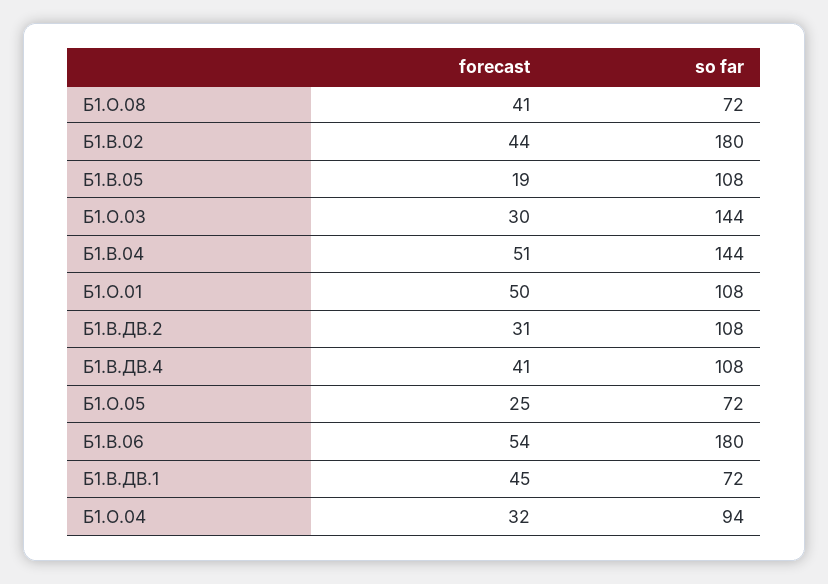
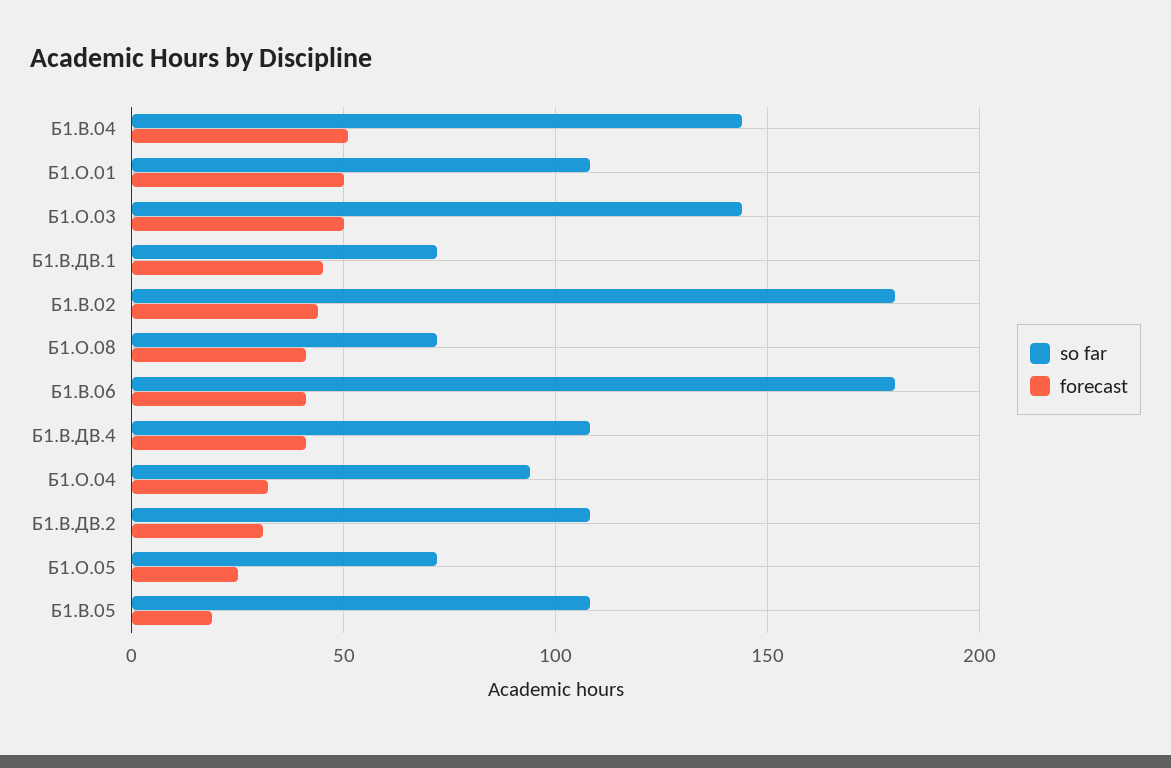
  {
    "forecast": {
      "Б1.О.08": 41,
      "Б1.В.02": 44,
      "Б1.В.05": 19,
-     "Б1.О.03": 30,
+     "Б1.О.03": 50,
      "Б1.В.04": 51,
      "Б1.О.01": 50,
      "Б1.В.ДВ.2": 31,
      "Б1.В.ДВ.4": 41,
      "Б1.О.05": 25,
-     "Б1.В.06": 54,
+     "Б1.В.06": 40,
      "Б1.В.ДВ.1": 45,
      "Б1.О.04": 32
    },
    "so far": {
      "Б1.О.08": 72,
      "Б1.В.02": 180,
      "Б1.В.05": 108,
      "Б1.О.03": 144,
      "Б1.В.04": 144,
      "Б1.О.01": 108,
      "Б1.В.ДВ.2": 108,
      "Б1.В.ДВ.4": 108,
      "Б1.О.05": 72,
      "Б1.В.06": 180,
      "Б1.В.ДВ.1": 72,
      "Б1.О.04": 94
    }
  }

